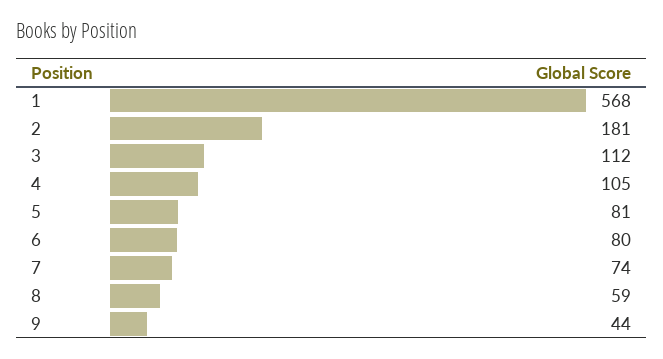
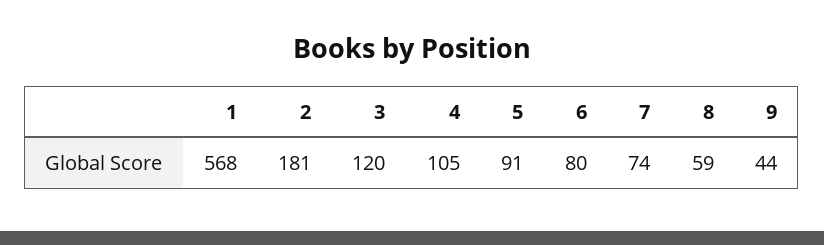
  {
    "1": 568,
    "2": 181,
-   "3": 112,
+   "3": 120,
    "4": 105,
-   "5": 81,
+   "5": 91,
    "6": 80,
    "7": 74,
    "8": 59,
    "9": 44
  }

